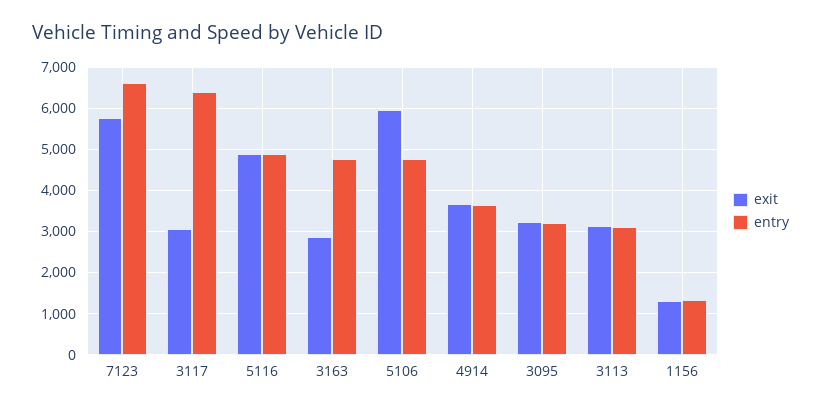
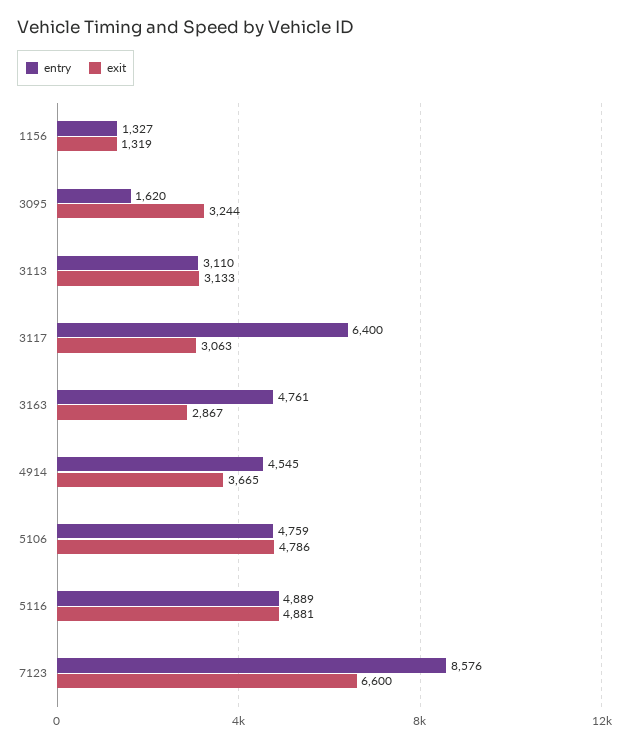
  {
    "exit": {
-     "7123": 5800,
+     "7123": 6600,
      "3117": 3063,
      "5116": 4881,
      "3163": 2867,
-     "5106": 6000,
+     "5106": 4786,
      "4914": 3665,
      "3095": 3244,
      "3113": 3133,
      "1156": 1319
    },
    "entry": {
-     "7123": 6600,
+     "7123": 8576,
      "3117": 6400,
      "5116": 4889,
      "3163": 4761,
      "5106": 4759,
-     "4914": 3600,
+     "4914": 4545,
-     "3095": 3200,
+     "3095": 1620,
      "3113": 3110,
      "1156": 1327
    }
  }

